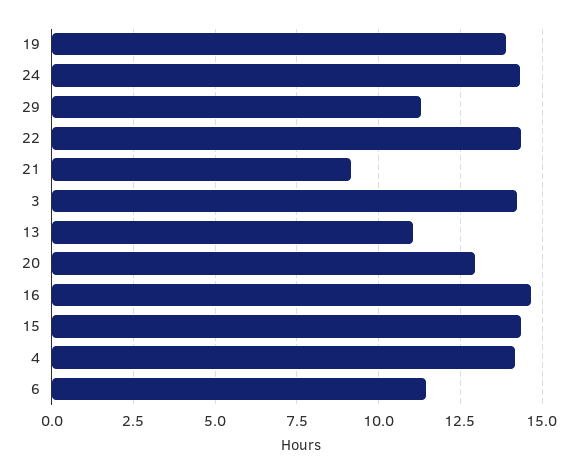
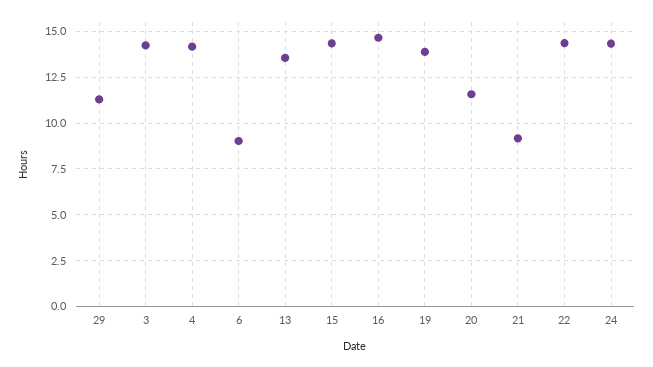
  {
    "19": 14,
    "24": 14.25,
    "29": 11.25,
    "22": 14.25,
    "21": 9.25,
    "3": 14.25,
-   "13": 11,
+   "13": 13.5,
-   "20": 13,
+   "20": 11.5,
    "16": 14.75,
    "15": 14.25,
    "4": 14.25,
-   "6": 11.5
+   "6": 9
  }

